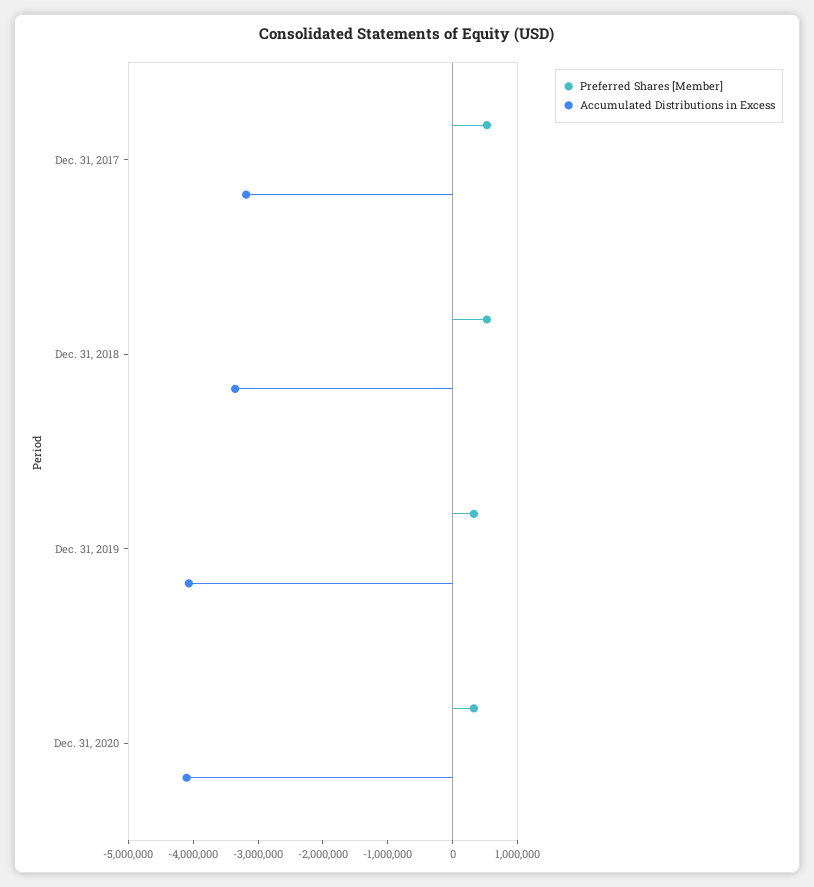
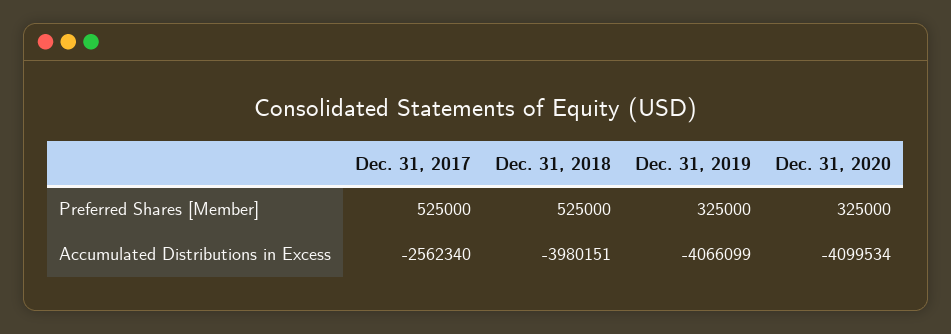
  {
    "Preferred Shares [Member]": {
      "Dec. 31, 2017": 525000,
      "Dec. 31, 2018": 525000,
      "Dec. 31, 2019": 325000,
      "Dec. 31, 2020": 325000
    },
    "Accumulated Distributions in Excess": {
-     "Dec. 31, 2017": -3200000,
+     "Dec. 31, 2017": -2562340,
-     "Dec. 31, 2018": -3400000,
+     "Dec. 31, 2018": -3980151,
      "Dec. 31, 2019": -4066099,
      "Dec. 31, 2020": -4099534
    }
  }

